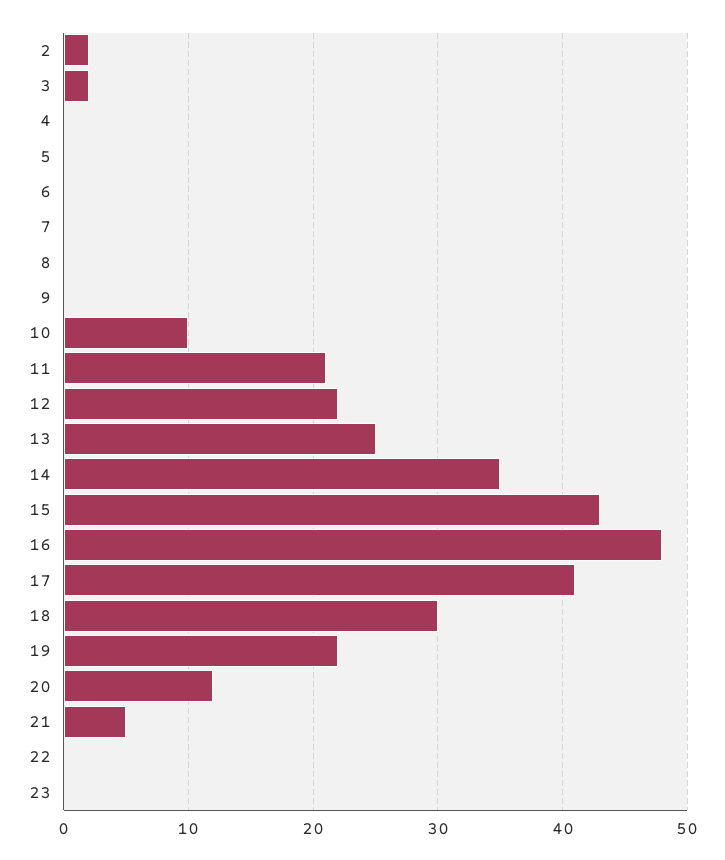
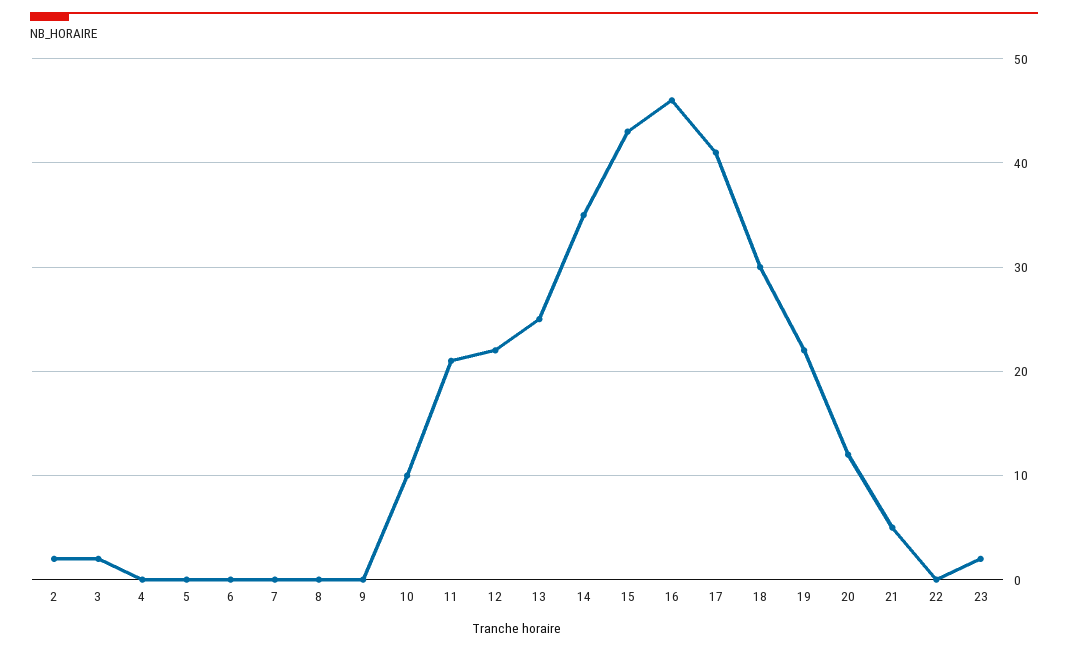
  {
    "2": 2,
    "3": 2,
    "4": 0,
    "5": 0,
    "6": 0,
    "7": 0,
    "8": 0,
    "9": 0,
    "10": 10,
    "11": 21,
    "12": 22,
    "13": 25,
    "14": 35,
    "15": 43,
-   "16": 48,
+   "16": 46,
    "17": 41,
    "18": 30,
    "19": 22,
    "20": 12,
    "21": 5,
    "22": 0,
-   "23": 0
+   "23": 2
  }

